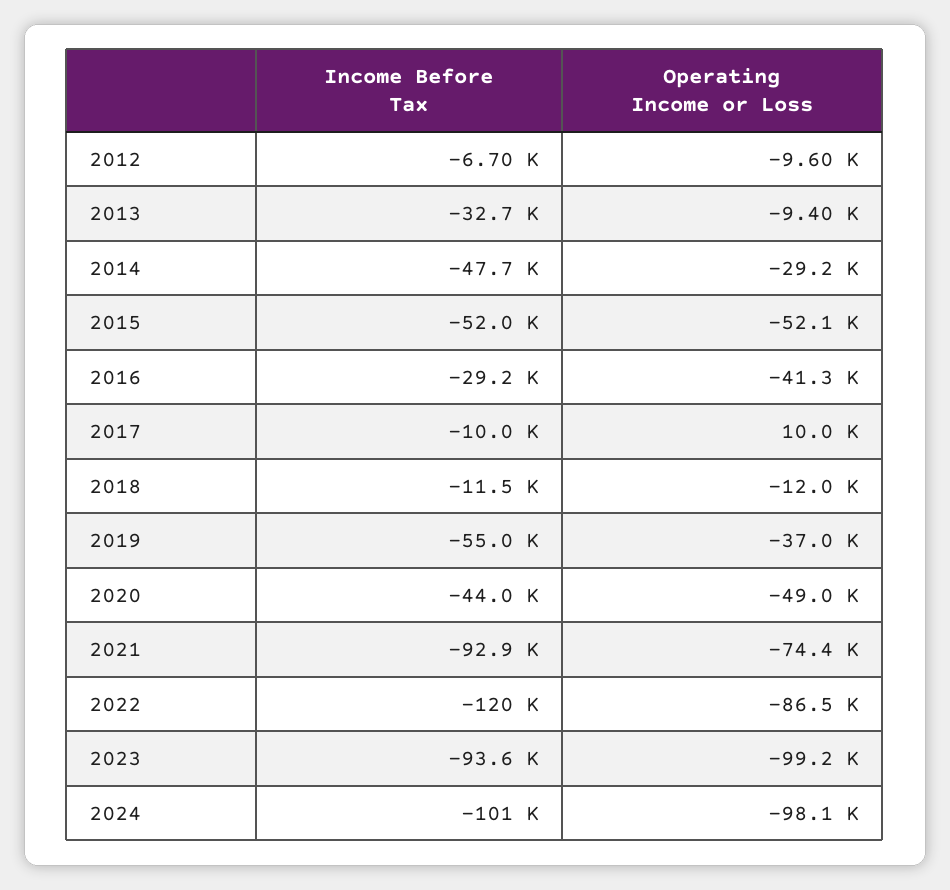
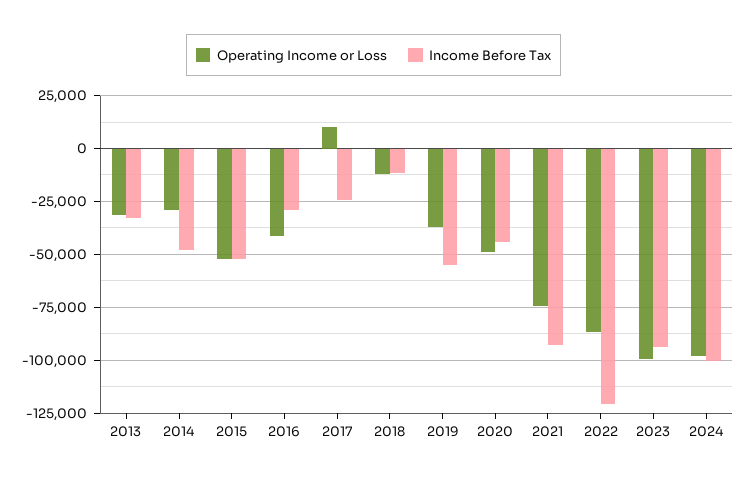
  {
    "Income Before Tax": {
-     "2012": -6700,
      "2013": -32700,
      "2014": -47700,
      "2015": -52000,
      "2016": -29200,
-     "2017": -10000,
+     "2017": -25000,
      "2018": -11500,
      "2019": -55000,
      "2020": -44000,
      "2021": -92900,
      "2022": -120000,
      "2023": -93600,
      "2024": -101000
    },
    "Operating Income or Loss": {
-     "2012": -9600,
-     "2013": -9400,
+     "2013": -30000,
      "2014": -29200,
      "2015": -52100,
      "2016": -41300,
      "2017": 10000,
      "2018": -12000,
      "2019": -37000,
      "2020": -49000,
      "2021": -74400,
      "2022": -86500,
      "2023": -99200,
      "2024": -98100
    }
  }

